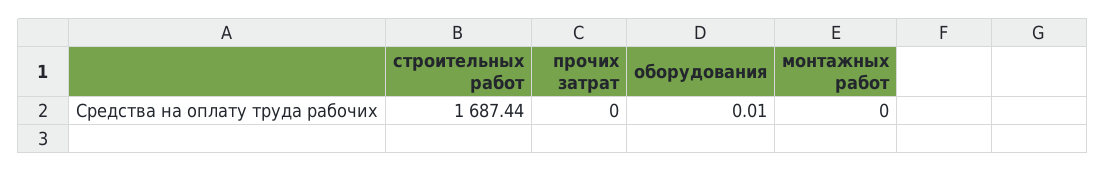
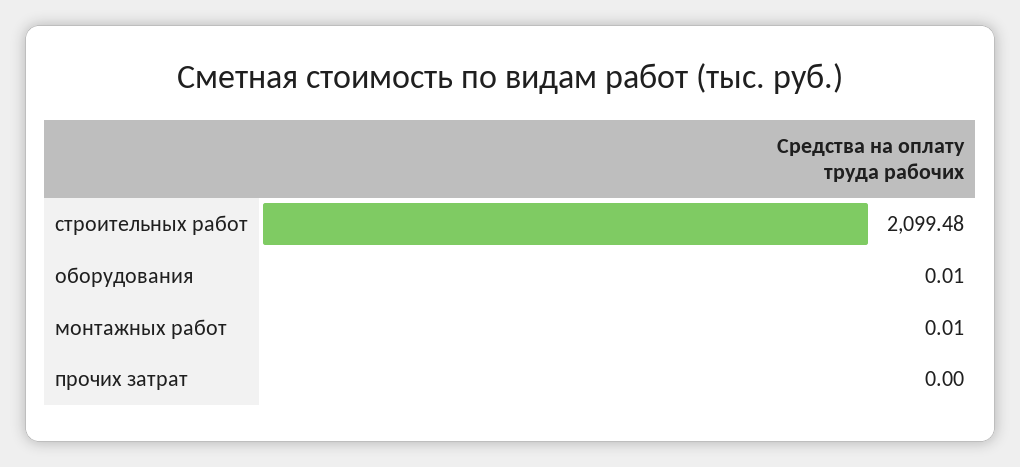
  {
-   "строительных работ": 1687.44,
+   "строительных работ": 2099.48,
    "прочих затрат": 0,
    "оборудования": 0.01,
-   "монтажных работ": 0
+   "монтажных работ": 0.01
  }

